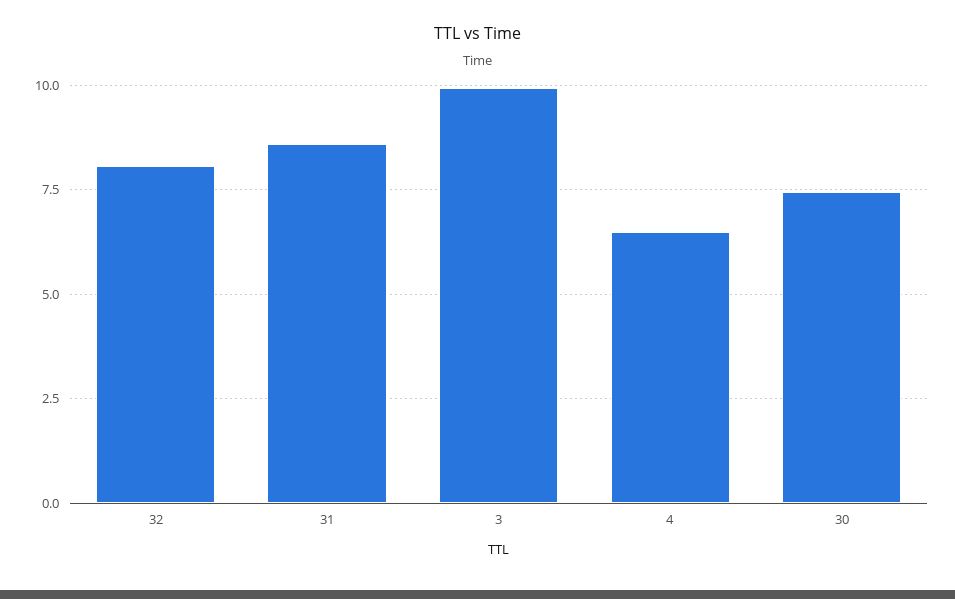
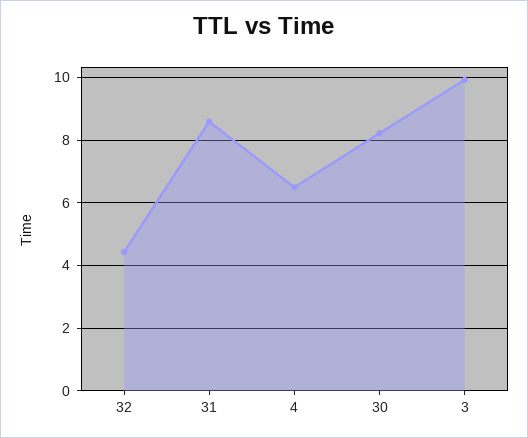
  {
-   "32": 8,
+   "32": 4.4,
    "31": 8.6,
    "3": 10,
    "4": 6.4,
-   "30": 7.5
+   "30": 8.2
  }

